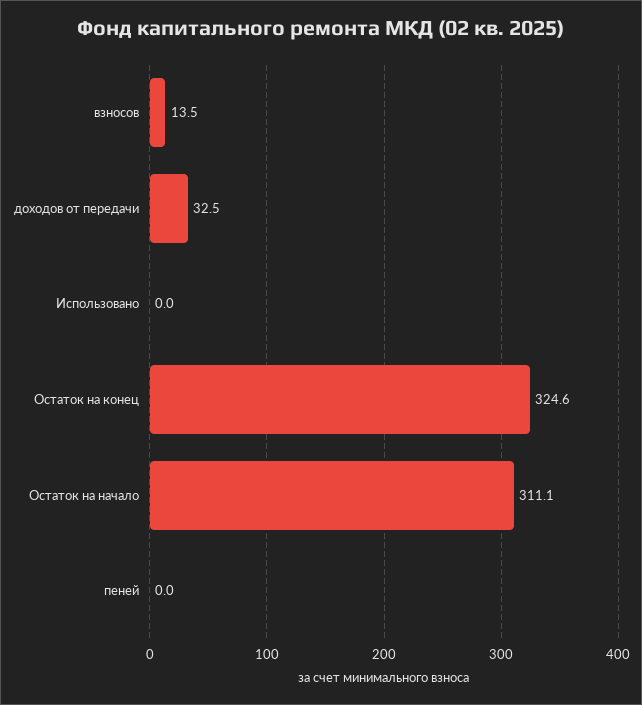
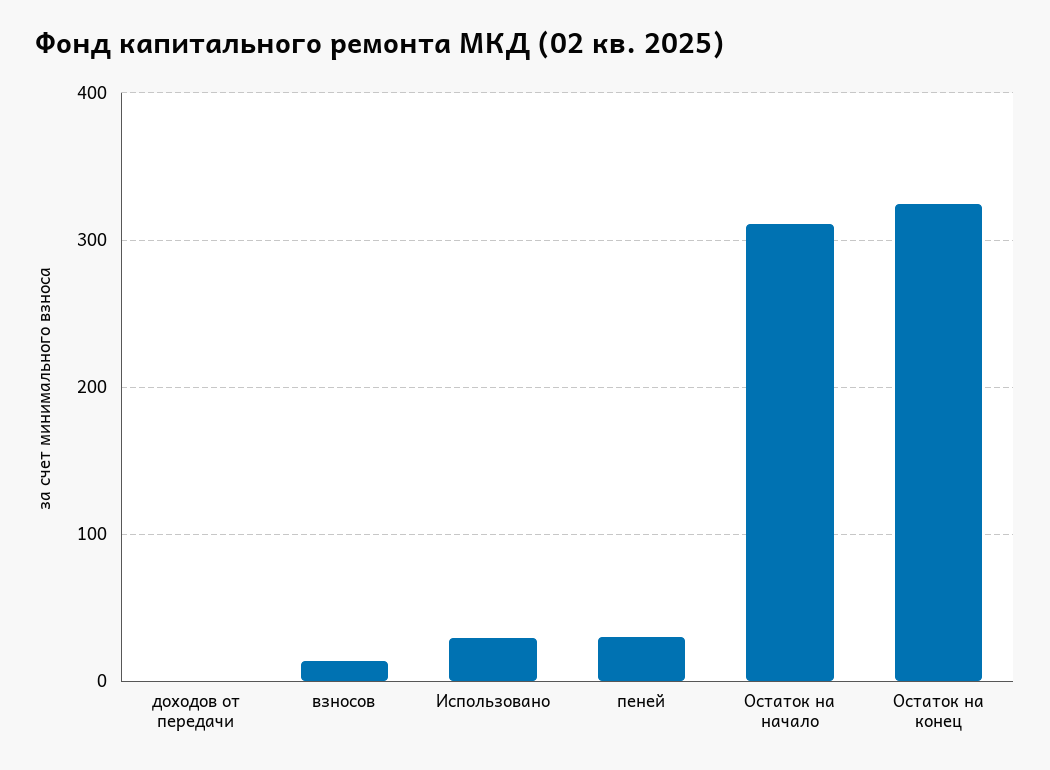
  {
    "взносов": 13.5,
-   "доходов от передачи": 32.5,
+   "доходов от передачи": 0,
-   "Использовано": 0,
+   "Использовано": 30,
    "Остаток на конец": 324.6,
    "Остаток на начало": 311.1,
-   "пеней": 0
+   "пеней": 30
  }

